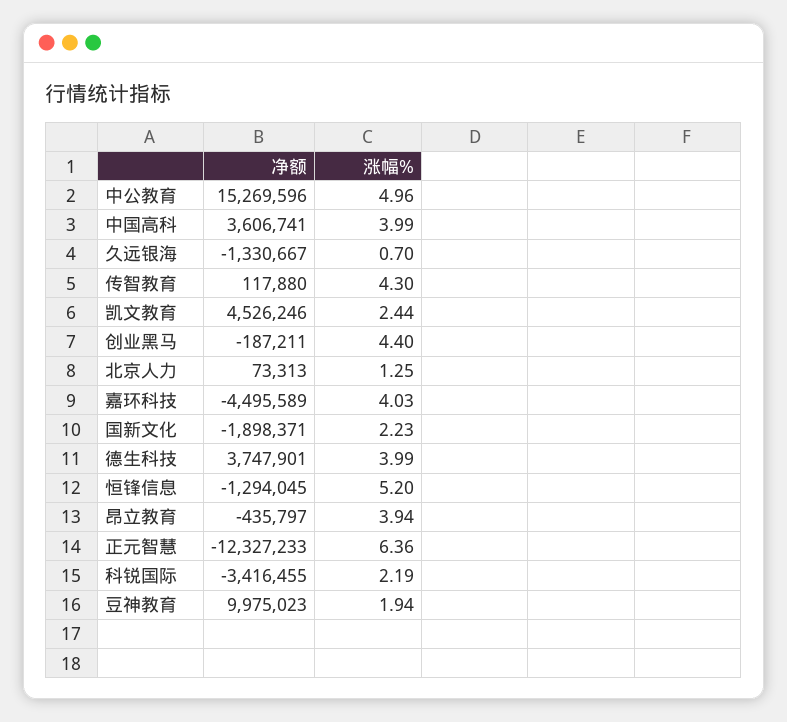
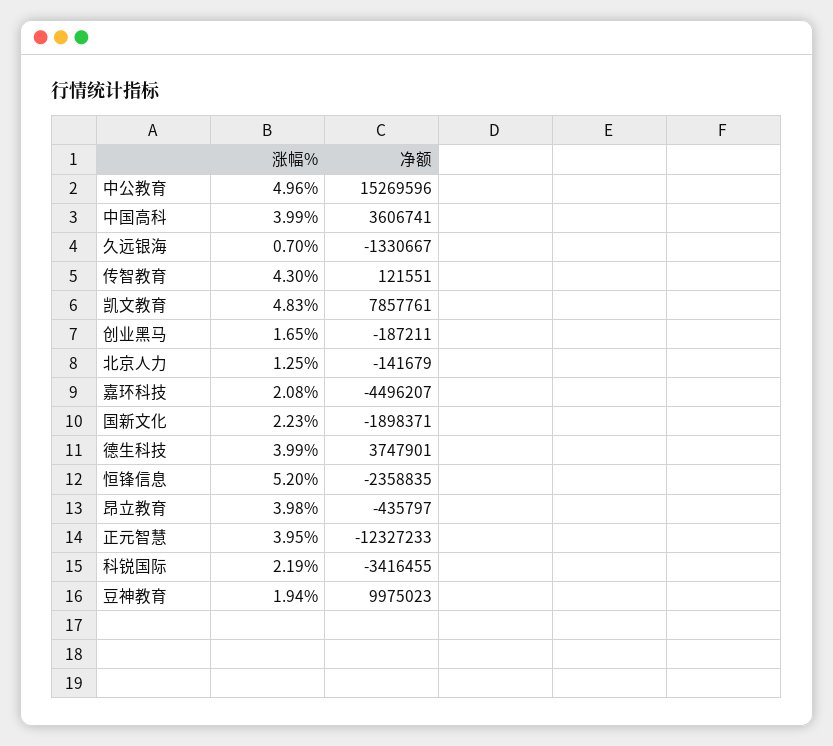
  {
    "净额": {
      "中公教育": 15269596,
      "中国高科": 3606741,
      "久远银海": -1330667,
-     "传智教育": 117880,
+     "传智教育": 121551,
-     "凯文教育": 4526246,
+     "凯文教育": 7857761,
      "创业黑马": -187211,
-     "北京人力": 73313,
+     "北京人力": -141679,
-     "嘉环科技": -4495589,
+     "嘉环科技": -4496207,
      "国新文化": -1898371,
      "德生科技": 3747901,
-     "恒锋信息": -1294045,
+     "恒锋信息": -2358835,
      "昂立教育": -435797,
      "正元智慧": -12327233,
      "科锐国际": -3416455,
      "豆神教育": 9975023
    },
    "涨幅%": {
      "中公教育": 4.96,
      "中国高科": 3.99,
      "久远银海": 0.7,
      "传智教育": 4.3,
-     "凯文教育": 2.44,
+     "凯文教育": 4.83,
-     "创业黑马": 4.4,
+     "创业黑马": 1.65,
      "北京人力": 1.25,
-     "嘉环科技": 4.03,
+     "嘉环科技": 2.08,
      "国新文化": 2.23,
      "德生科技": 3.99,
      "恒锋信息": 5.2,
-     "昂立教育": 3.94,
+     "昂立教育": 3.98,
-     "正元智慧": 6.36,
+     "正元智慧": 3.95,
      "科锐国际": 2.19,
      "豆神教育": 1.94
    }
  }

